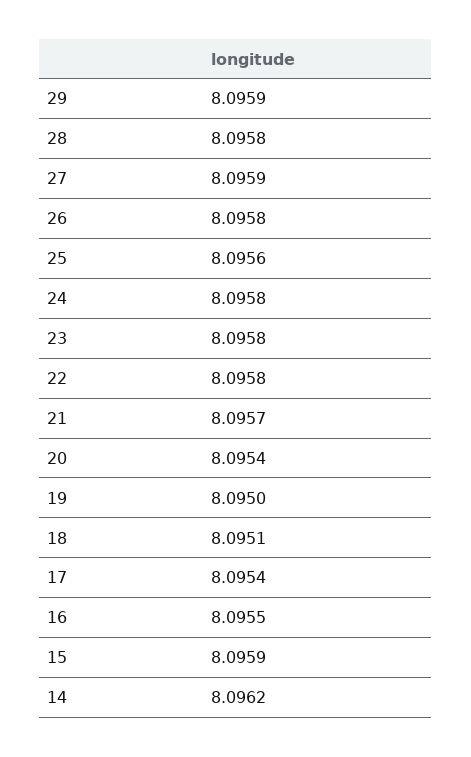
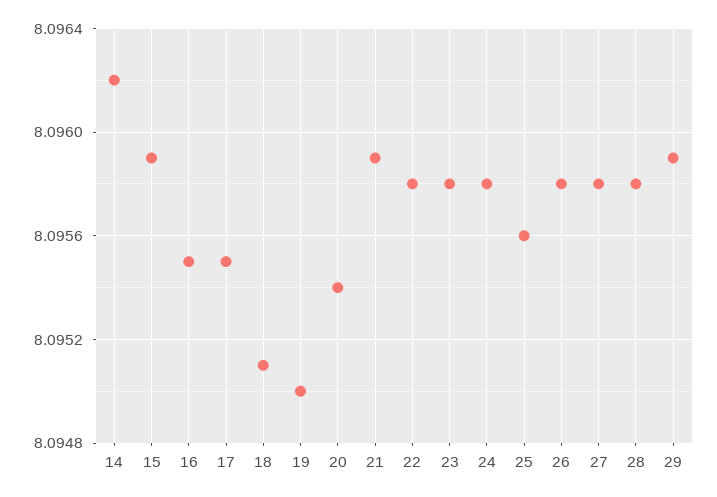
  {
    "29": 8.0959,
    "28": 8.0958,
-   "27": 8.0959,
+   "27": 8.0958,
    "26": 8.0958,
    "25": 8.0956,
    "24": 8.0958,
    "23": 8.0958,
    "22": 8.0958,
-   "21": 8.0957,
+   "21": 8.0959,
    "20": 8.0954,
    "19": 8.095,
    "18": 8.0951,
-   "17": 8.0954,
+   "17": 8.0955,
    "16": 8.0955,
    "15": 8.0959,
    "14": 8.0962
  }

